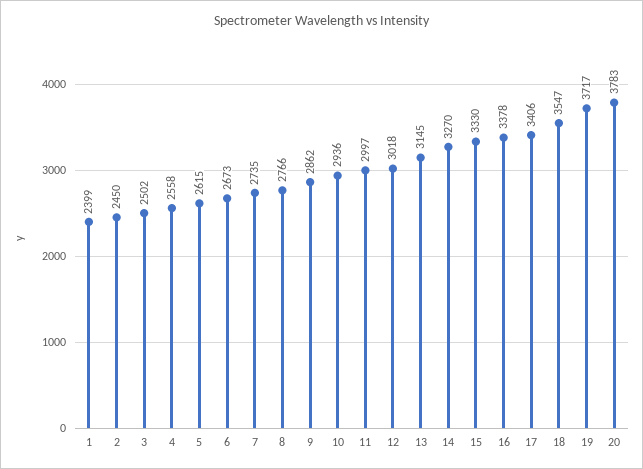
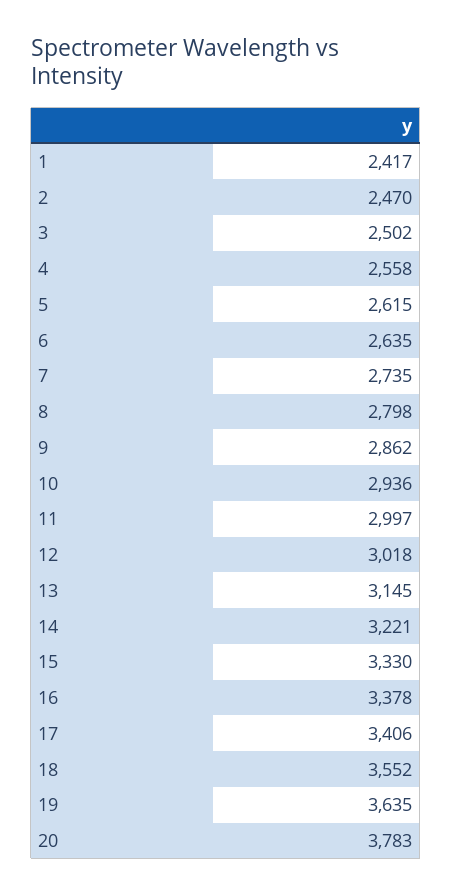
  {
-   "1": 2399,
+   "1": 2417,
-   "2": 2450,
+   "2": 2470,
    "3": 2502,
    "4": 2558,
    "5": 2615,
-   "6": 2673,
+   "6": 2635,
    "7": 2735,
-   "8": 2766,
+   "8": 2798,
    "9": 2862,
    "10": 2936,
    "11": 2997,
    "12": 3018,
    "13": 3145,
-   "14": 3270,
+   "14": 3221,
    "15": 3330,
    "16": 3378,
    "17": 3406,
-   "18": 3547,
+   "18": 3552,
-   "19": 3717,
+   "19": 3635,
    "20": 3783
  }

